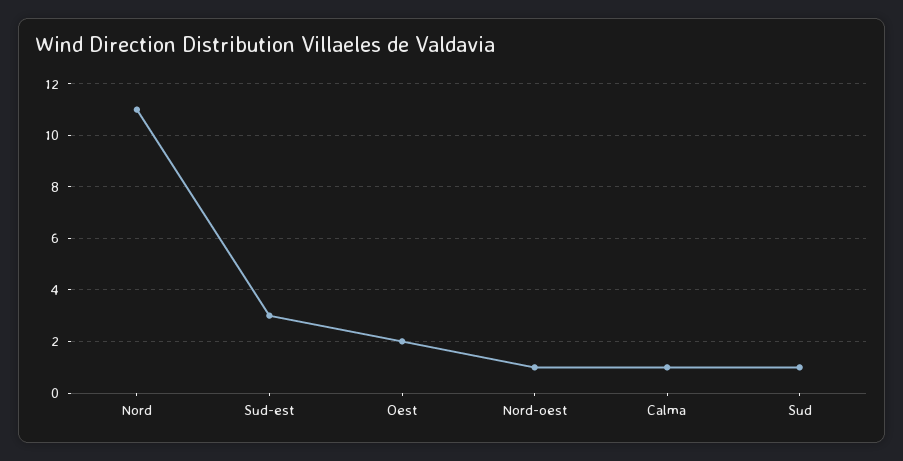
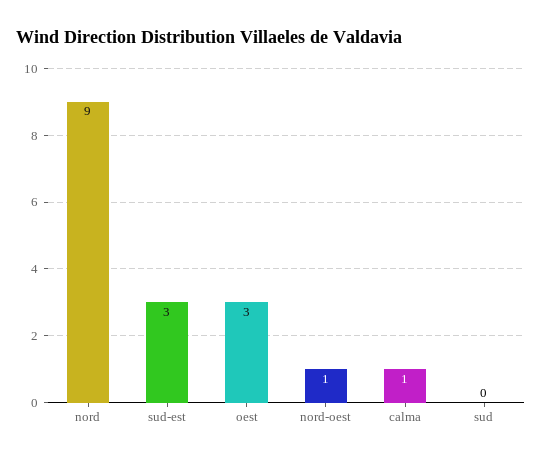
  {
-   "Nord": 11,
+   "Nord": 9,
    "Sud-est": 3,
-   "Oest": 2,
+   "Oest": 3,
    "Nord-oest": 1,
    "Calma": 1,
-   "Sud": 1
+   "Sud": 0
  }

